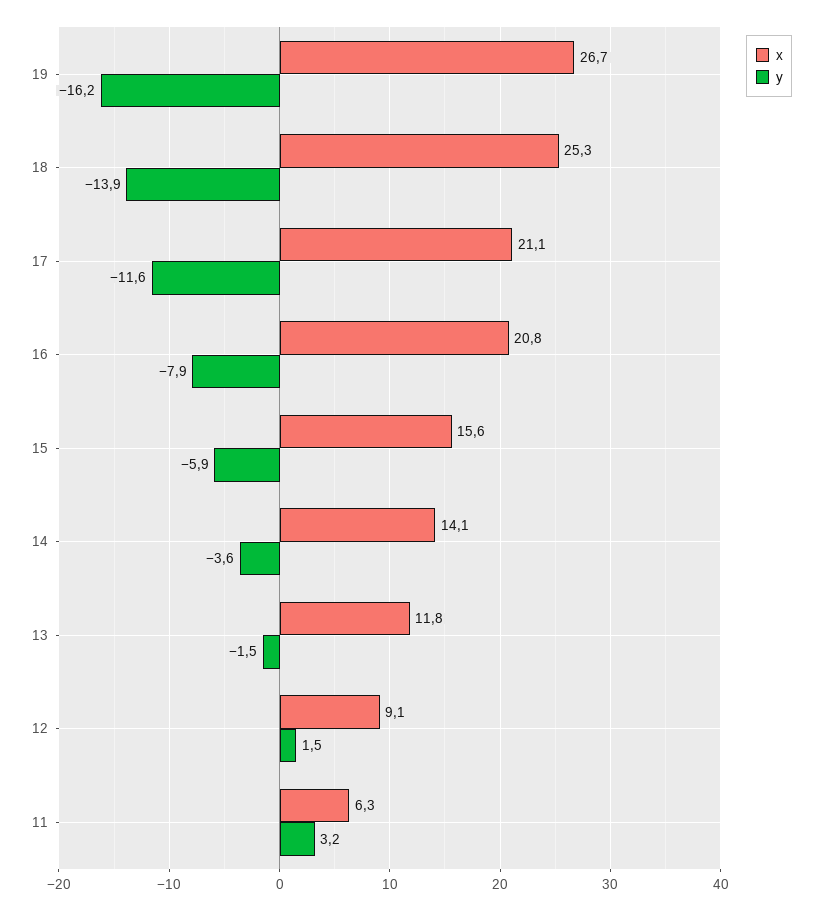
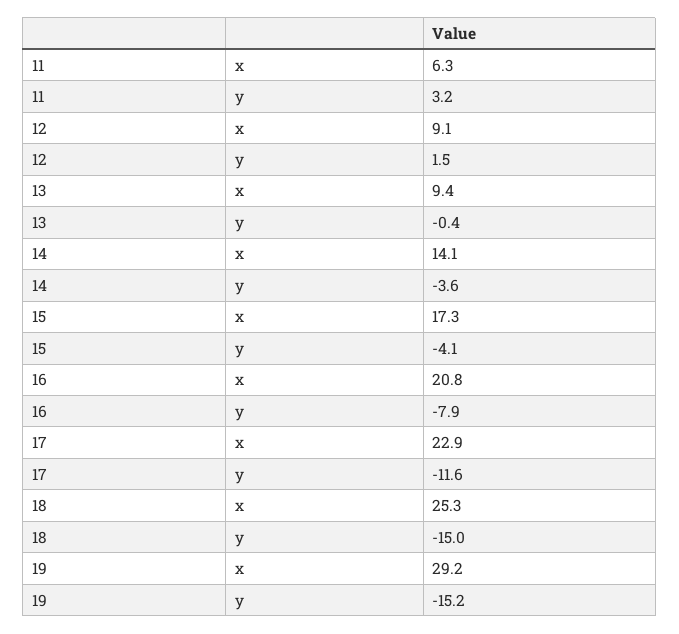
  {
    "x": {
-     "19": 26.7,
+     "19": 29.2,
      "18": 25.3,
-     "17": 21.1,
+     "17": 22.9,
      "16": 20.8,
-     "15": 15.6,
+     "15": 17.3,
      "14": 14.1,
-     "13": 11.8,
+     "13": 9.4,
      "12": 9.1,
      "11": 6.3
    },
    "y": {
-     "19": -16.2,
+     "19": -15.2,
-     "18": -13.9,
+     "18": -15,
      "17": -11.6,
      "16": -7.9,
-     "15": -5.9,
+     "15": -4.1,
      "14": -3.6,
-     "13": -1.5,
+     "13": -0.4,
      "12": 1.5,
      "11": 3.2
    }
  }

